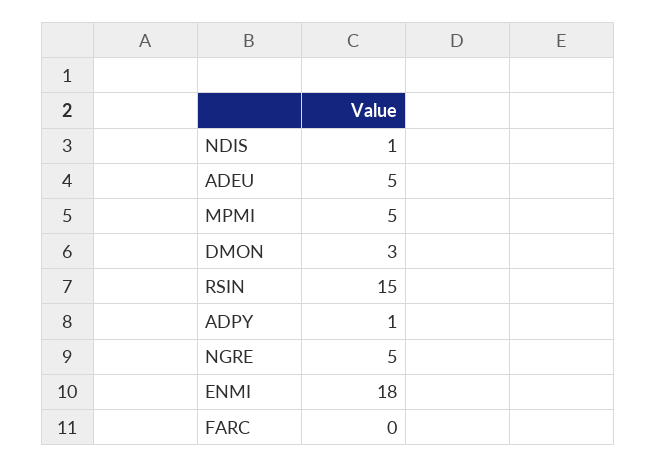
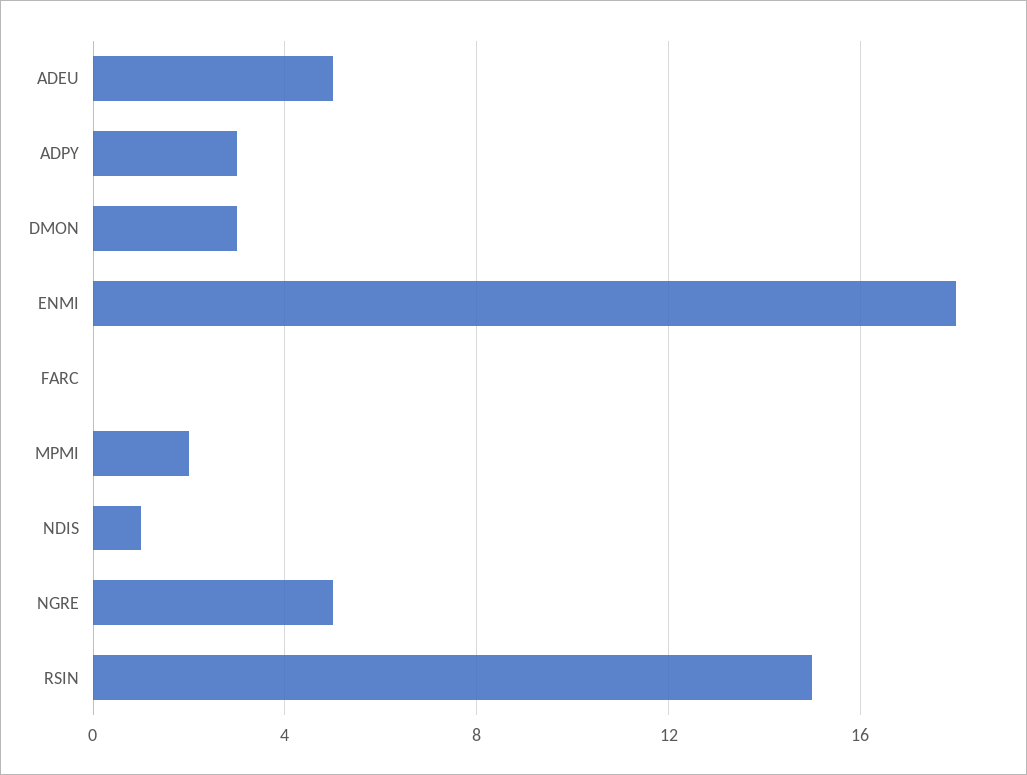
  {
    "NDIS": 1,
    "ADEU": 5,
-   "MPMI": 5,
+   "MPMI": 2,
    "DMON": 3,
    "RSIN": 15,
-   "ADPY": 1,
+   "ADPY": 3,
    "NGRE": 5,
    "ENMI": 18,
    "FARC": 0
  }

